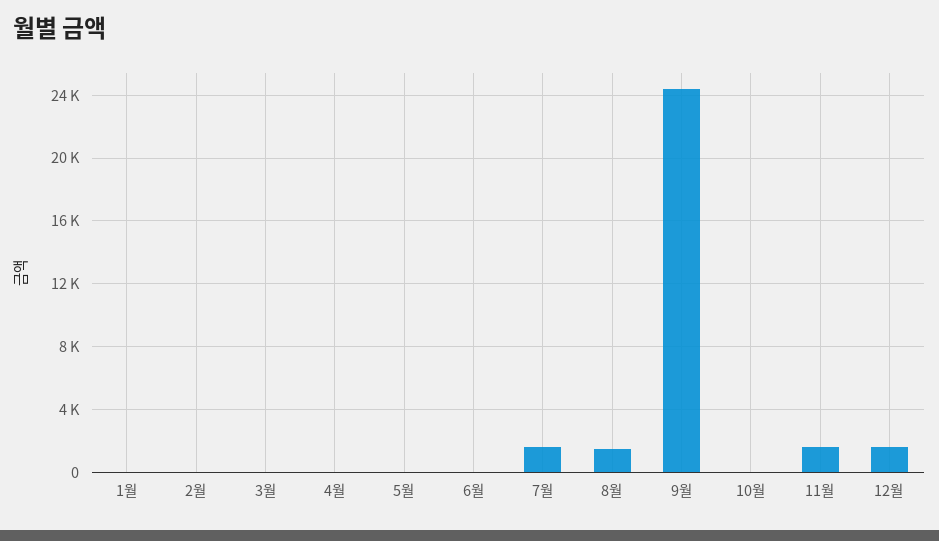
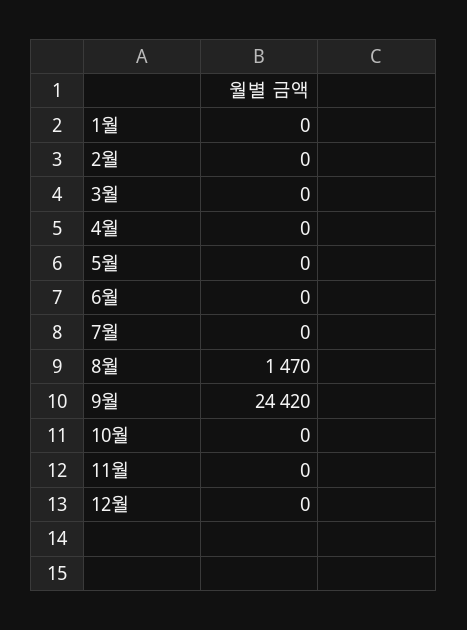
  {
    "1월": 0,
    "2월": 0,
    "3월": 0,
    "4월": 0,
    "5월": 0,
    "6월": 0,
-   "7월": 1500,
+   "7월": 0,
    "8월": 1470,
    "9월": 24420,
    "10월": 0,
-   "11월": 1500,
+   "11월": 0,
-   "12월": 1500
+   "12월": 0
  }

